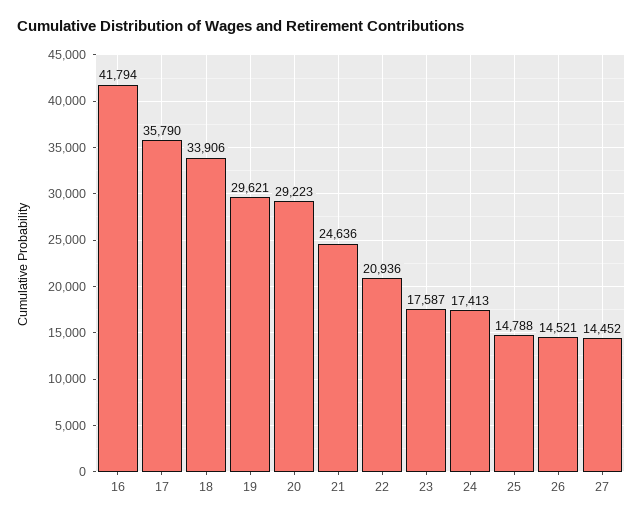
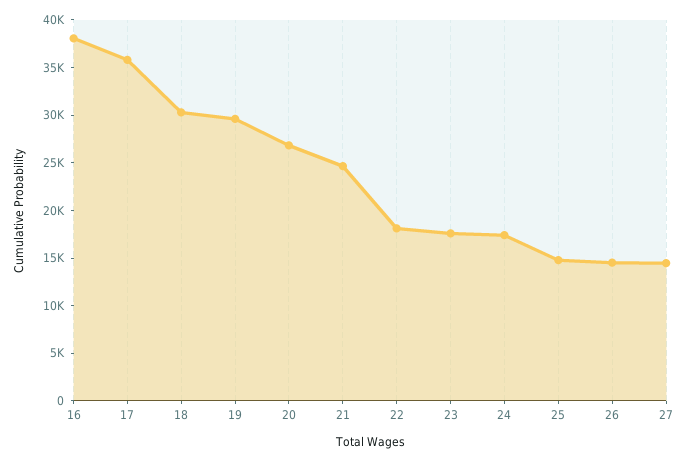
  {
-   "16": 41794,
+   "16": 38000,
    "17": 35790,
-   "18": 33906,
+   "18": 30000,
    "19": 29621,
-   "20": 29223,
+   "20": 27000,
    "21": 24636,
-   "22": 20936,
+   "22": 18000,
    "23": 17587,
    "24": 17413,
    "25": 14788,
    "26": 14521,
    "27": 14452
  }

